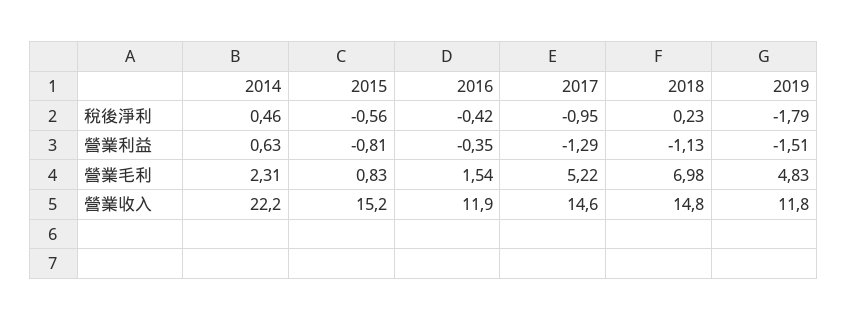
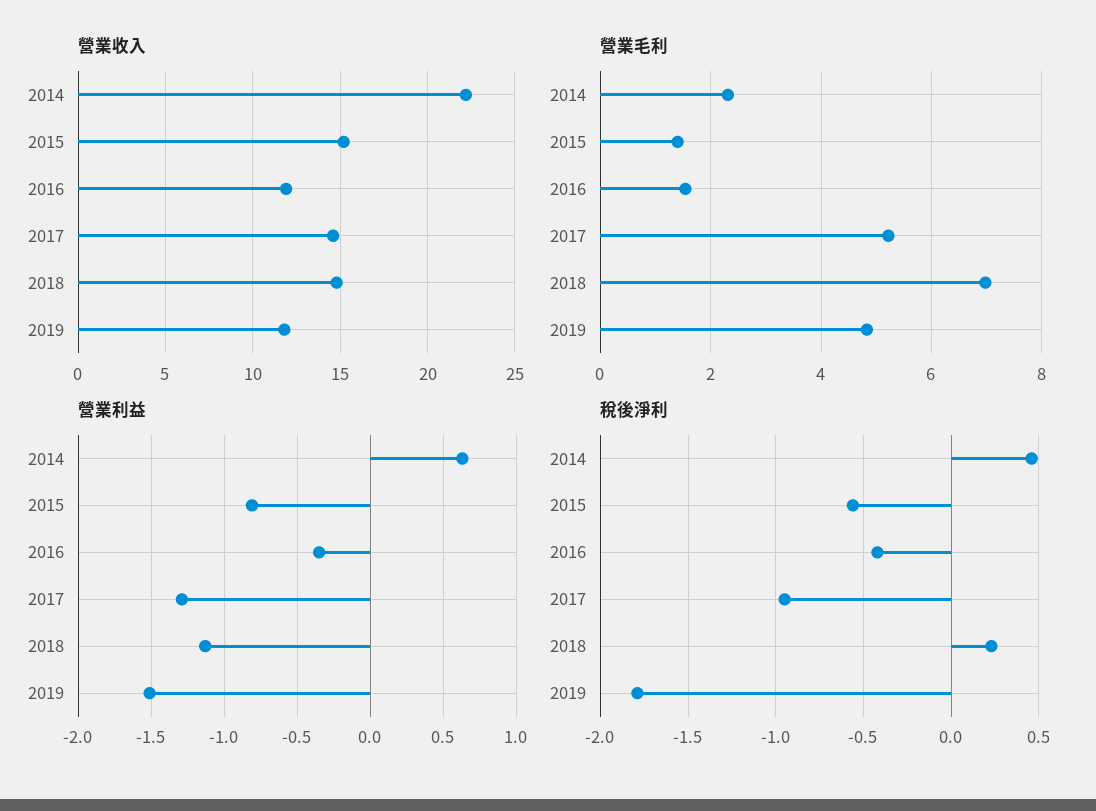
  {
    "稅後淨利": {
      "2014": 0.46,
      "2015": -0.56,
      "2016": -0.42,
      "2017": -0.95,
      "2018": 0.23,
      "2019": -1.79
    },
    "營業利益": {
      "2014": 0.63,
      "2015": -0.81,
      "2016": -0.35,
      "2017": -1.29,
      "2018": -1.13,
      "2019": -1.51
    },
    "營業毛利": {
      "2014": 2.31,
-     "2015": 0.83,
+     "2015": 1.4,
      "2016": 1.54,
      "2017": 5.22,
      "2018": 6.98,
      "2019": 4.83
    },
    "營業收入": {
      "2014": 22.2,
      "2015": 15.2,
      "2016": 11.9,
      "2017": 14.6,
      "2018": 14.8,
      "2019": 11.8
    }
  }

